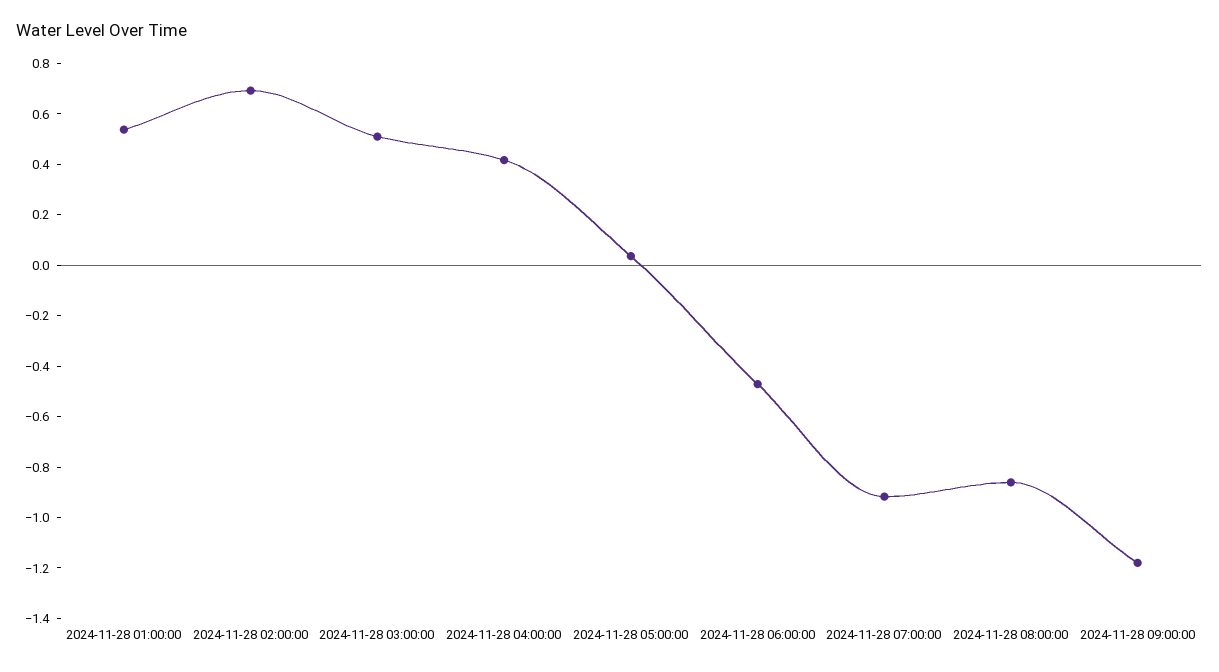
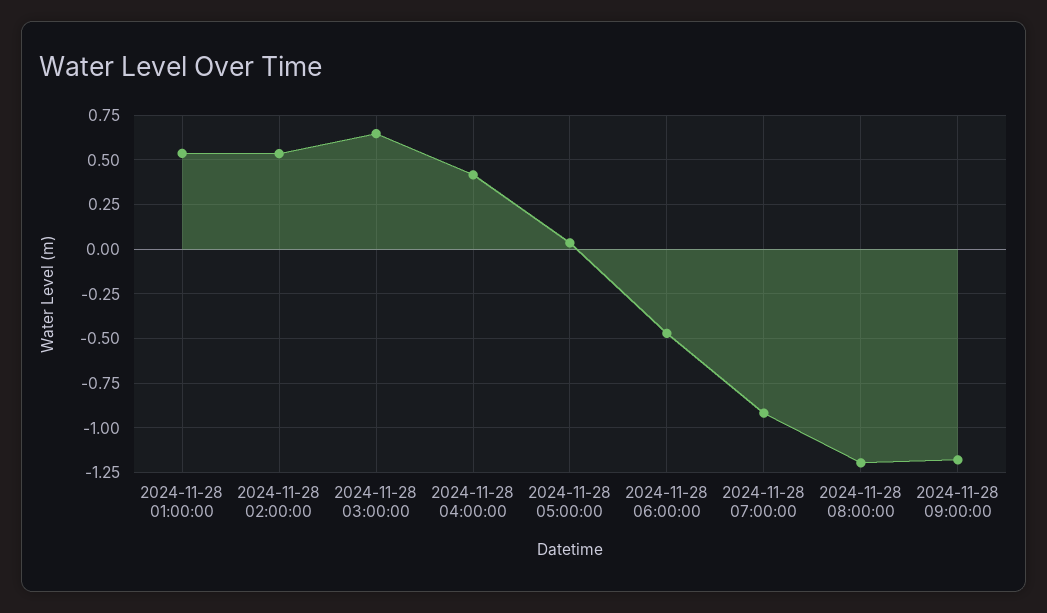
  {
    "2024-11-28 01:00:00": 0.55,
-   "2024-11-28 02:00:00": 0.7,
+   "2024-11-28 02:00:00": 0.55,
-   "2024-11-28 03:00:00": 0.5,
+   "2024-11-28 03:00:00": 0.65,
    "2024-11-28 04:00:00": 0.4,
    "2024-11-28 05:00:00": 0.05,
    "2024-11-28 06:00:00": -0.45,
    "2024-11-28 07:00:00": -0.9,
-   "2024-11-28 08:00:00": -0.85,
+   "2024-11-28 08:00:00": -1.2,
    "2024-11-28 09:00:00": -1.2
  }

